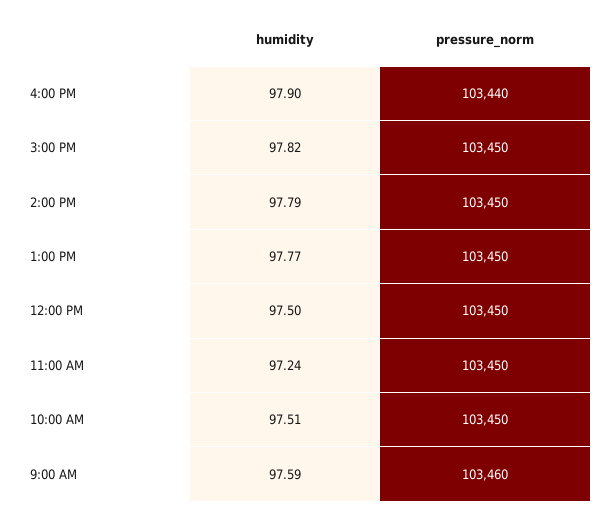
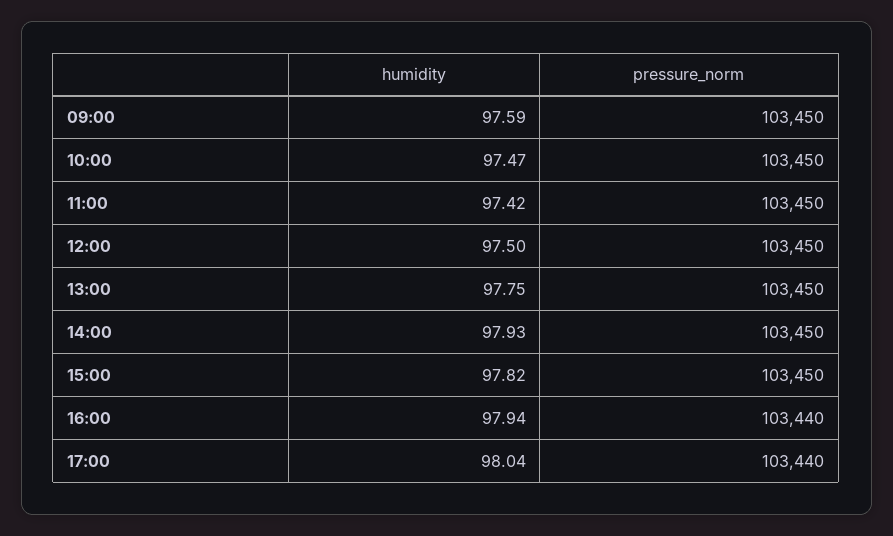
  {
    "humidity": {
-     "4:00 PM": 97.9,
+     "4:00 PM": 97.94,
      "3:00 PM": 97.82,
-     "2:00 PM": 97.79,
+     "2:00 PM": 97.93,
-     "1:00 PM": 97.77,
+     "1:00 PM": 97.75,
      "12:00 PM": 97.5,
-     "11:00 AM": 97.24,
+     "11:00 AM": 97.42,
-     "10:00 AM": 97.51,
+     "10:00 AM": 97.47,
-     "9:00 AM": 97.59
+     "9:00 AM": 97.59,
+     "17:00": 98.04
    },
    "pressure_norm": {
      "4:00 PM": 103440,
      "3:00 PM": 103450,
      "2:00 PM": 103450,
      "1:00 PM": 103450,
      "12:00 PM": 103450,
      "11:00 AM": 103450,
      "10:00 AM": 103450,
-     "9:00 AM": 103460
+     "9:00 AM": 103450,
+     "17:00": 103440
    }
  }

